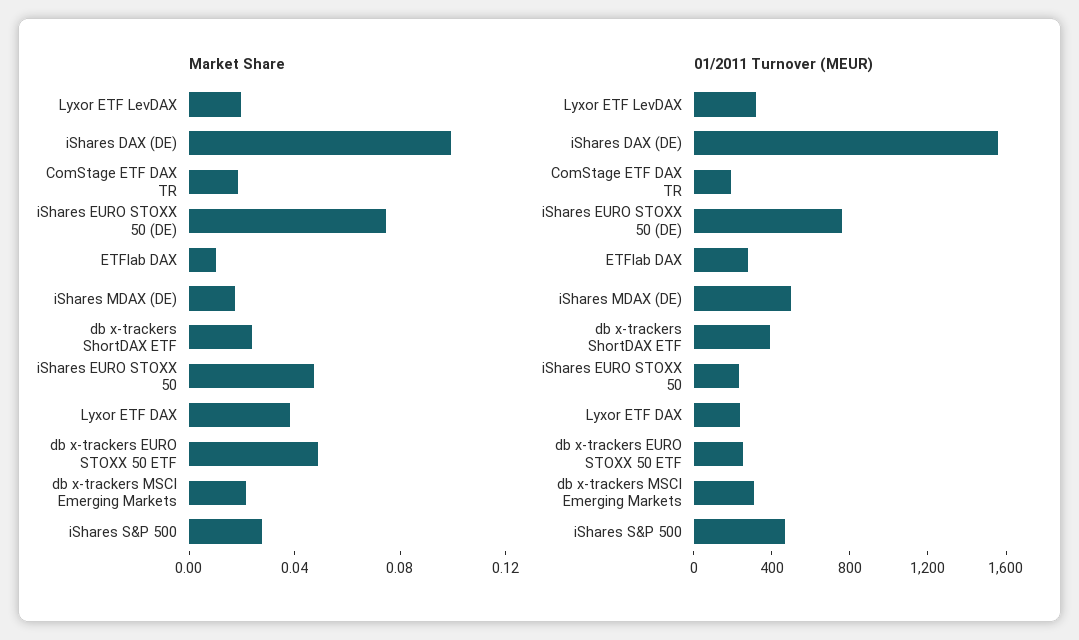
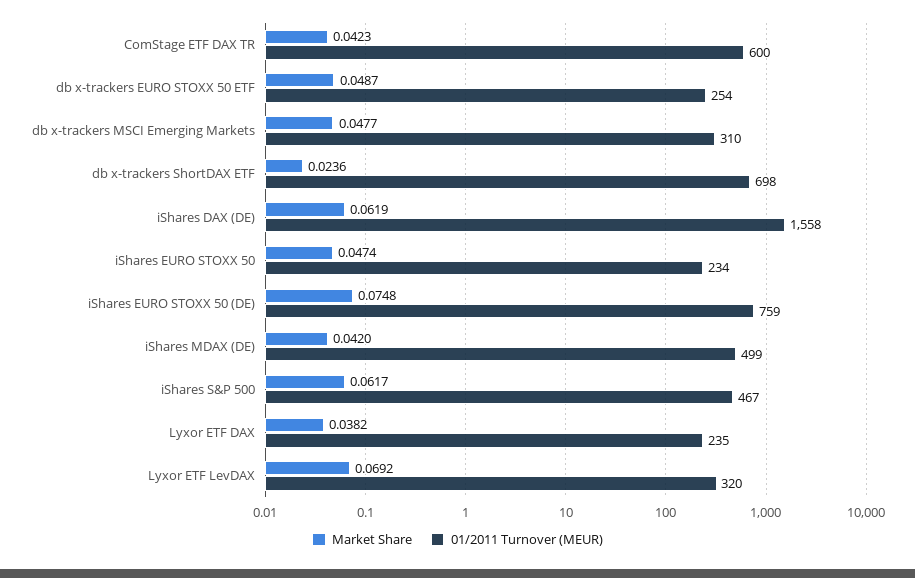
  {
    "Market Share": {
-     "Lyxor ETF LevDAX": 0.02,
+     "Lyxor ETF LevDAX": 0.0692,
-     "iShares DAX (DE)": 0.1,
+     "iShares DAX (DE)": 0.0619,
-     "ComStage ETF DAX TR": 0.02,
+     "ComStage ETF DAX TR": 0.0423,
      "iShares EURO STOXX 50 (DE)": 0.0748,
-     "ETFlab DAX": 0.01,
-     "iShares MDAX (DE)": 0.02,
+     "iShares MDAX (DE)": 0.042,
      "db x-trackers ShortDAX ETF": 0.0236,
      "iShares EURO STOXX 50": 0.0474,
      "Lyxor ETF DAX": 0.0382,
      "db x-trackers EURO STOXX 50 ETF": 0.0487,
-     "db x-trackers MSCI Emerging Markets": 0.02,
+     "db x-trackers MSCI Emerging Markets": 0.0477,
-     "iShares S&P 500": 0.03
+     "iShares S&P 500": 0.0617
    },
    "01/2011 Turnover (MEUR)": {
      "Lyxor ETF LevDAX": 320,
      "iShares DAX (DE)": 1558,
-     "ComStage ETF DAX TR": 200,
+     "ComStage ETF DAX TR": 600,
      "iShares EURO STOXX 50 (DE)": 759,
-     "ETFlab DAX": 300,
      "iShares MDAX (DE)": 499,
-     "db x-trackers ShortDAX ETF": 400,
+     "db x-trackers ShortDAX ETF": 698,
      "iShares EURO STOXX 50": 234,
      "Lyxor ETF DAX": 235,
      "db x-trackers EURO STOXX 50 ETF": 254,
      "db x-trackers MSCI Emerging Markets": 310,
      "iShares S&P 500": 467
    }
  }

